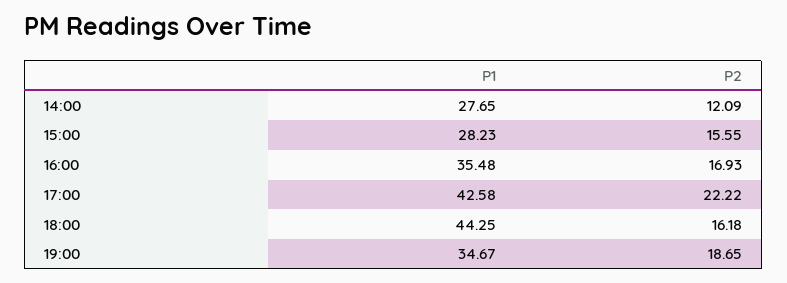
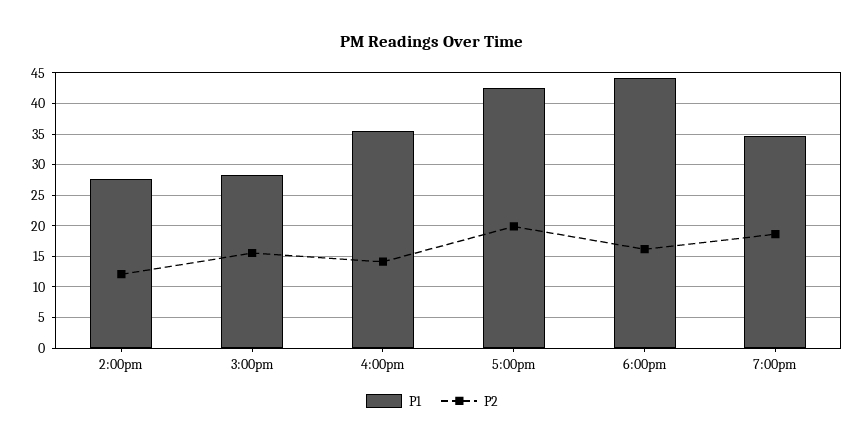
  {
    "P1": {
      "14:00": 27.65,
      "15:00": 28.23,
      "16:00": 35.48,
      "17:00": 42.58,
      "18:00": 44.25,
      "19:00": 34.67
    },
    "P2": {
      "14:00": 12.09,
      "15:00": 15.55,
-     "16:00": 16.93,
+     "16:00": 14,
-     "17:00": 22.22,
+     "17:00": 20,
      "18:00": 16.18,
      "19:00": 18.65
    }
  }

